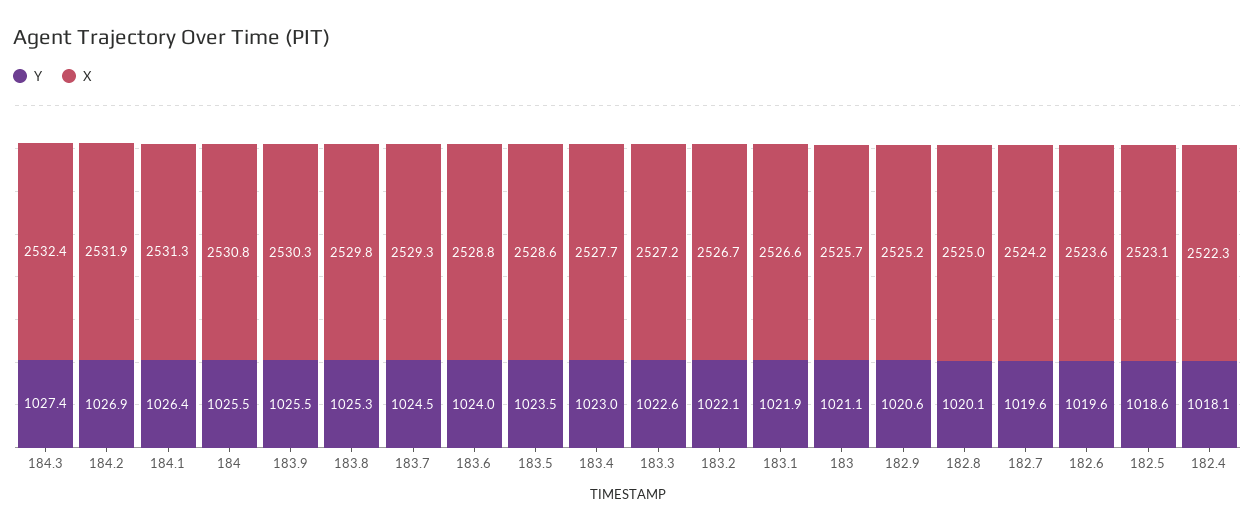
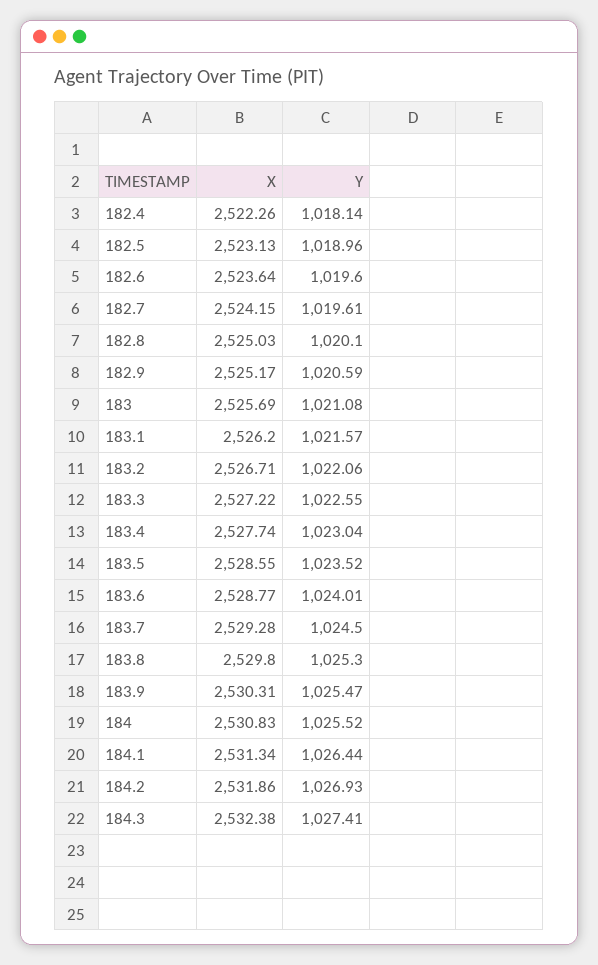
  {
    "Y": {
      "184.3": 1027.41,
      "184.2": 1026.93,
      "184.1": 1026.44,
      "184": 1025.52,
      "183.9": 1025.47,
      "183.8": 1025.3,
      "183.7": 1024.5,
      "183.6": 1024.01,
      "183.5": 1023.52,
      "183.4": 1023.04,
      "183.3": 1022.55,
      "183.2": 1022.06,
-     "183.1": 1021.9,
+     "183.1": 1021.57,
      "183": 1021.08,
      "182.9": 1020.59,
      "182.8": 1020.1,
      "182.7": 1019.61,
      "182.6": 1019.6,
-     "182.5": 1018.6,
+     "182.5": 1018.96,
      "182.4": 1018.14
    },
    "X": {
      "184.3": 2532.38,
      "184.2": 2531.86,
      "184.1": 2531.34,
      "184": 2530.83,
      "183.9": 2530.31,
      "183.8": 2529.8,
      "183.7": 2529.28,
      "183.6": 2528.77,
      "183.5": 2528.55,
      "183.4": 2527.74,
      "183.3": 2527.22,
      "183.2": 2526.71,
-     "183.1": 2526.6,
+     "183.1": 2526.2,
      "183": 2525.69,
      "182.9": 2525.17,
      "182.8": 2525.03,
      "182.7": 2524.15,
      "182.6": 2523.64,
      "182.5": 2523.13,
      "182.4": 2522.26
    }
  }

